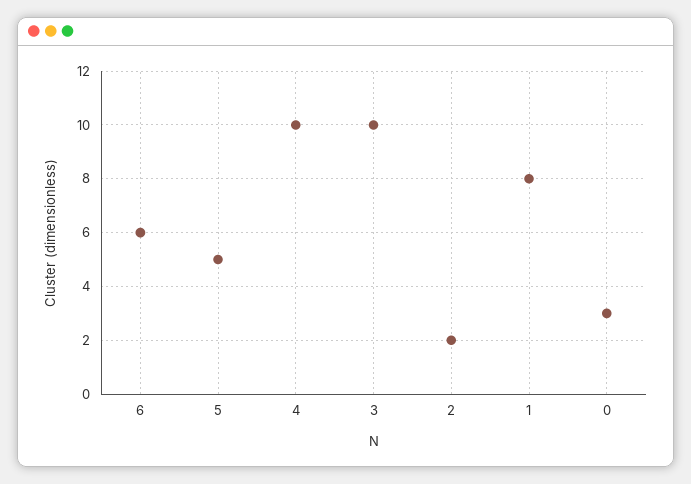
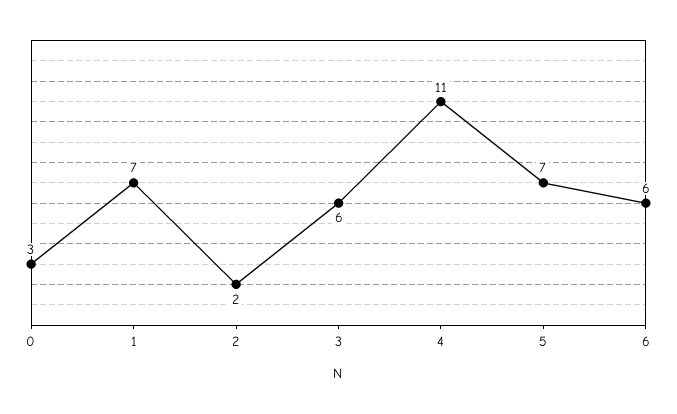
  {
    "6": 6,
-   "5": 5,
+   "5": 7,
-   "4": 10,
+   "4": 11,
-   "3": 10,
+   "3": 6,
    "2": 2,
-   "1": 8,
+   "1": 7,
    "0": 3
  }

